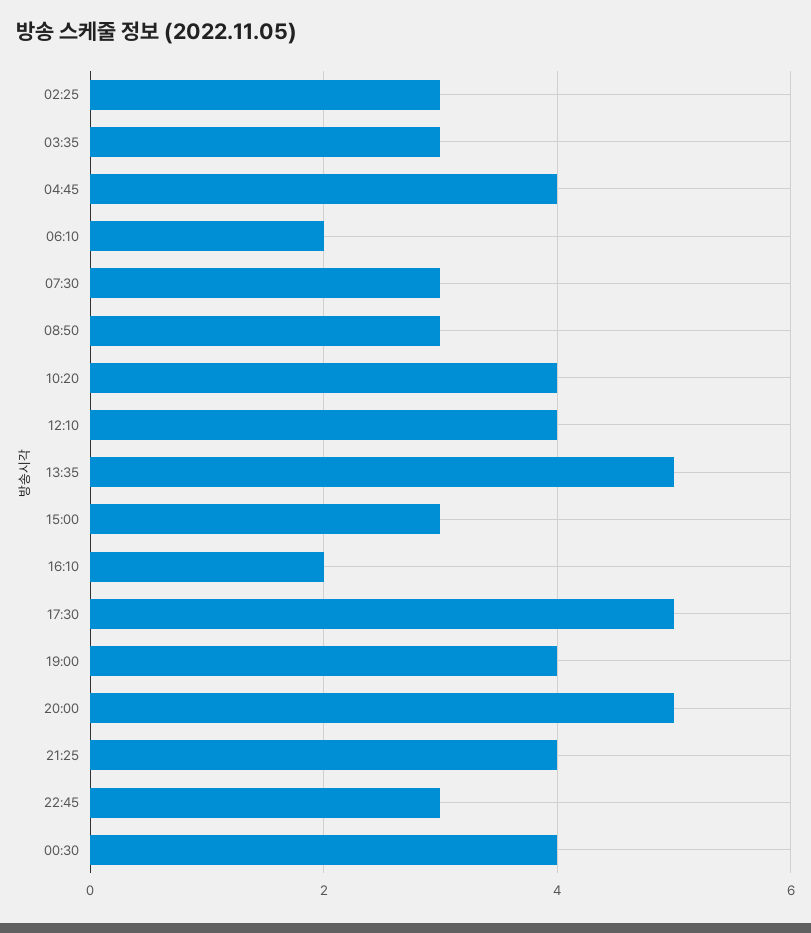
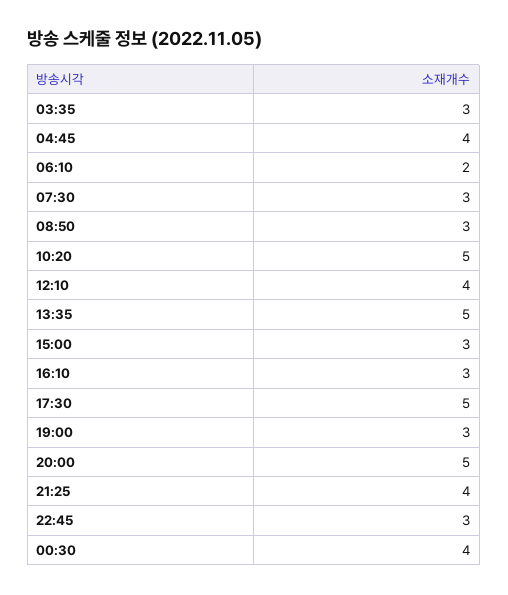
  {
-   "02:25": 3,
    "03:35": 3,
    "04:45": 4,
    "06:10": 2,
    "07:30": 3,
    "08:50": 3,
-   "10:20": 4,
+   "10:20": 5,
    "12:10": 4,
    "13:35": 5,
    "15:00": 3,
-   "16:10": 2,
+   "16:10": 3,
    "17:30": 5,
-   "19:00": 4,
+   "19:00": 3,
    "20:00": 5,
    "21:25": 4,
    "22:45": 3,
    "00:30": 4
  }

